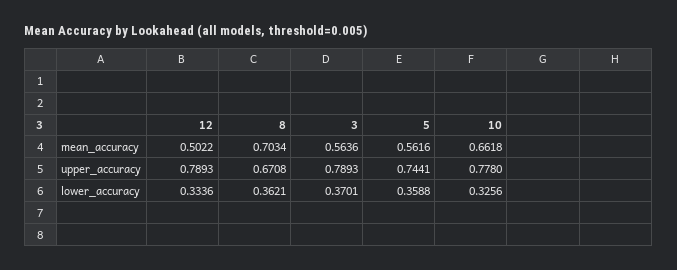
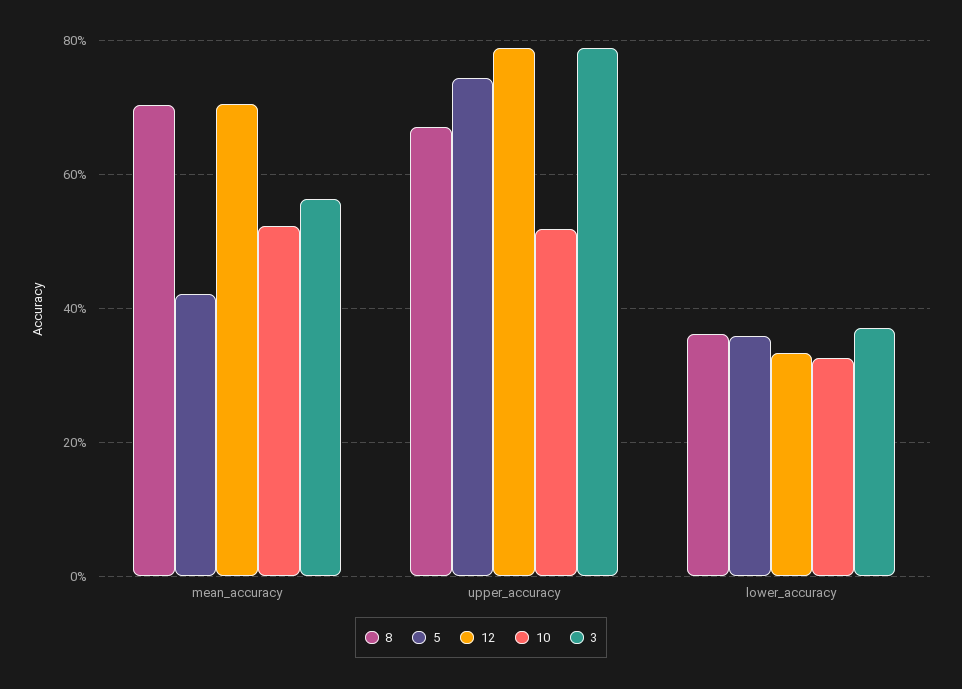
  {
    "12": {
-     "mean_accuracy": 0.5022,
+     "mean_accuracy": 0.7,
      "upper_accuracy": 0.7893,
      "lower_accuracy": 0.3336
    },
    "8": {
      "mean_accuracy": 0.7034,
      "upper_accuracy": 0.6708,
      "lower_accuracy": 0.3621
    },
    "3": {
      "mean_accuracy": 0.5636,
      "upper_accuracy": 0.7893,
      "lower_accuracy": 0.3701
    },
    "5": {
-     "mean_accuracy": 0.5616,
+     "mean_accuracy": 0.42,
      "upper_accuracy": 0.7441,
      "lower_accuracy": 0.3588
    },
    "10": {
-     "mean_accuracy": 0.6618,
+     "mean_accuracy": 0.52,
-     "upper_accuracy": 0.778,
+     "upper_accuracy": 0.52,
      "lower_accuracy": 0.3256
    }
  }

